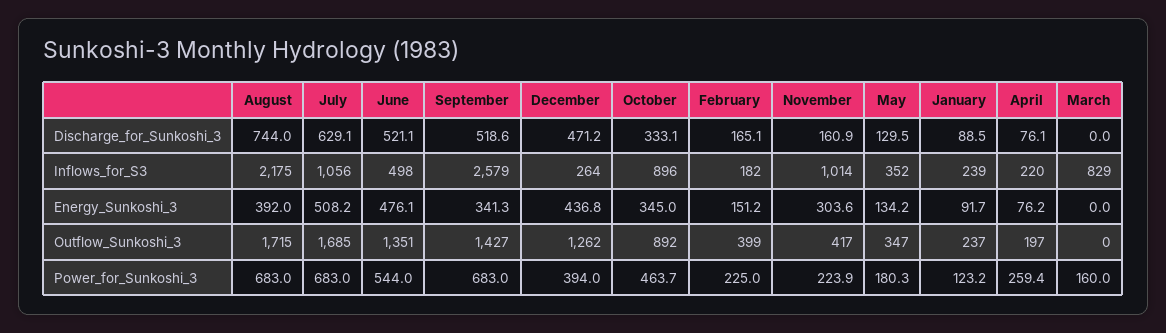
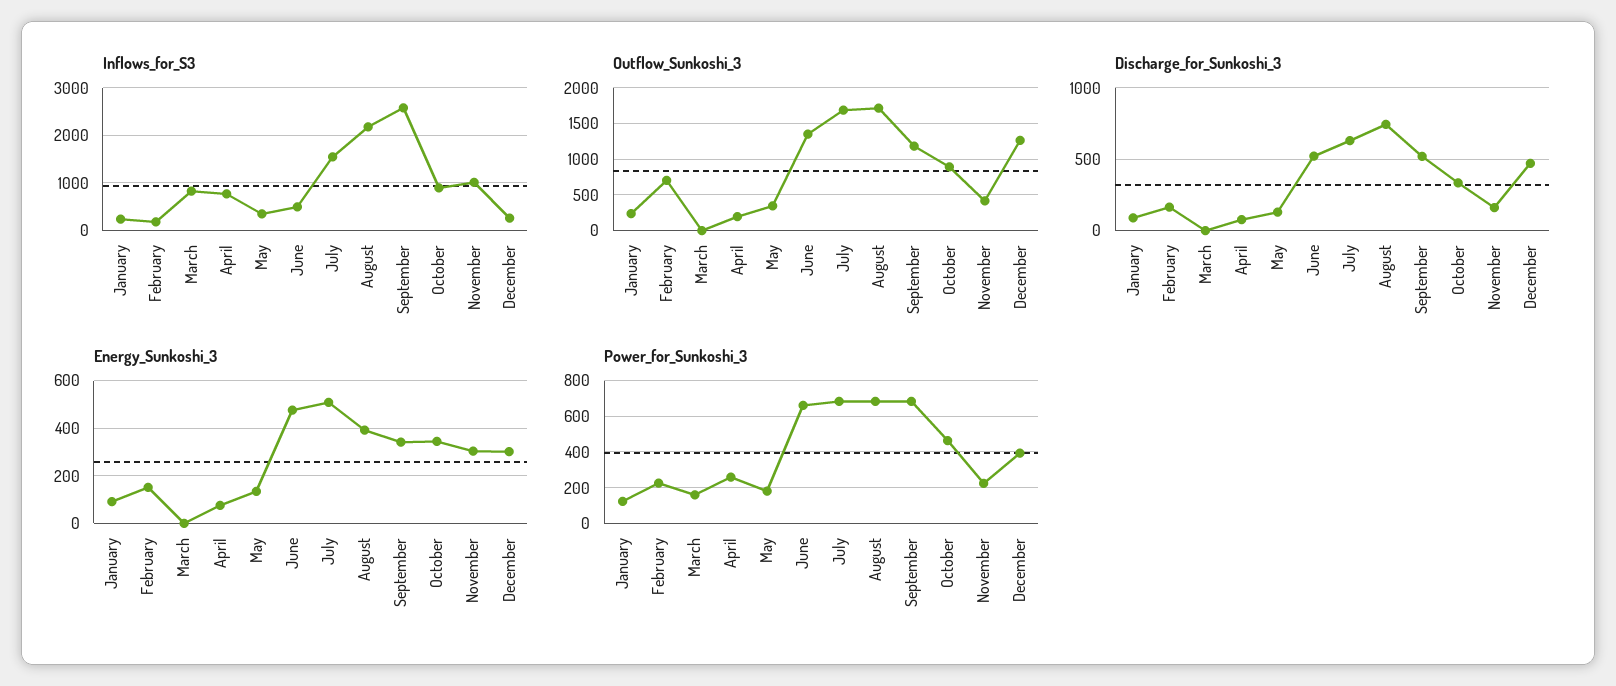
  {
    "Discharge_for_Sunkoshi_3": {
      "August": 744,
      "July": 629.1,
      "June": 521.1,
      "September": 518.6,
      "December": 471.2,
      "October": 333.1,
      "February": 165.1,
      "November": 160.9,
      "May": 129.5,
      "January": 88.5,
      "April": 76.1,
      "March": 0
    },
    "Inflows_for_S3": {
      "August": 2175,
-     "July": 1056,
+     "July": 1600,
      "June": 498,
      "September": 2579,
      "December": 264,
      "October": 896,
      "February": 182,
      "November": 1014,
      "May": 352,
      "January": 239,
-     "April": 220,
+     "April": 800,
      "March": 829
    },
    "Energy_Sunkoshi_3": {
      "August": 392,
      "July": 508.2,
      "June": 476.1,
      "September": 341.3,
-     "December": 436.8,
+     "December": 300,
      "October": 345,
      "February": 151.2,
      "November": 303.6,
      "May": 134.2,
      "January": 91.7,
      "April": 76.2,
      "March": 0
    },
    "Outflow_Sunkoshi_3": {
      "August": 1715,
      "July": 1685,
      "June": 1351,
-     "September": 1427,
+     "September": 1200,
      "December": 1262,
      "October": 892,
-     "February": 399,
+     "February": 700,
      "November": 417,
      "May": 347,
      "January": 237,
      "April": 197,
      "March": 0
    },
    "Power_for_Sunkoshi_3": {
      "August": 683,
      "July": 683,
-     "June": 544,
+     "June": 650,
      "September": 683,
      "December": 394,
      "October": 463.7,
      "February": 225,
      "November": 223.9,
      "May": 180.3,
      "January": 123.2,
      "April": 259.4,
      "March": 160
    }
  }

